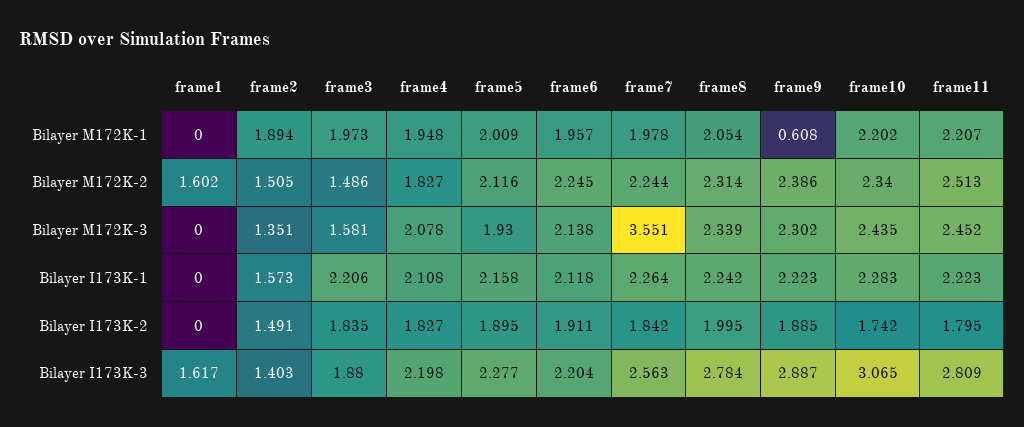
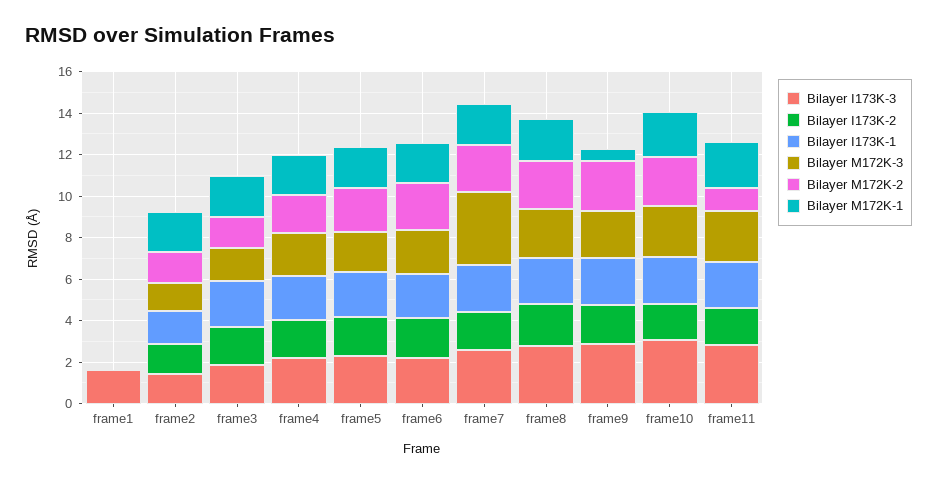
  {
    "Bilayer M172K-1": {
      "frame1": 0,
      "frame2": 1.894,
      "frame3": 1.973,
      "frame4": 1.948,
      "frame5": 2.009,
      "frame6": 1.957,
      "frame7": 1.978,
      "frame8": 2.054,
      "frame9": 0.608,
      "frame10": 2.202,
      "frame11": 2.207
    },
    "Bilayer M172K-2": {
-     "frame1": 1.602,
+     "frame1": 0,
      "frame2": 1.505,
      "frame3": 1.486,
      "frame4": 1.827,
      "frame5": 2.116,
      "frame6": 2.245,
      "frame7": 2.244,
      "frame8": 2.314,
      "frame9": 2.386,
      "frame10": 2.34,
-     "frame11": 2.513
+     "frame11": 1
    },
    "Bilayer M172K-3": {
      "frame1": 0,
      "frame2": 1.351,
      "frame3": 1.581,
      "frame4": 2.078,
      "frame5": 1.93,
      "frame6": 2.138,
      "frame7": 3.551,
      "frame8": 2.339,
      "frame9": 2.302,
      "frame10": 2.435,
      "frame11": 2.452
    },
    "Bilayer I173K-1": {
      "frame1": 0,
      "frame2": 1.573,
      "frame3": 2.206,
      "frame4": 2.108,
      "frame5": 2.158,
      "frame6": 2.118,
      "frame7": 2.264,
      "frame8": 2.242,
      "frame9": 2.223,
      "frame10": 2.283,
      "frame11": 2.223
    },
    "Bilayer I173K-2": {
      "frame1": 0,
      "frame2": 1.491,
      "frame3": 1.835,
      "frame4": 1.827,
      "frame5": 1.895,
      "frame6": 1.911,
      "frame7": 1.842,
      "frame8": 1.995,
      "frame9": 1.885,
      "frame10": 1.742,
      "frame11": 1.795
    },
    "Bilayer I173K-3": {
      "frame1": 1.617,
      "frame2": 1.403,
      "frame3": 1.88,
      "frame4": 2.198,
      "frame5": 2.277,
      "frame6": 2.204,
      "frame7": 2.563,
      "frame8": 2.784,
      "frame9": 2.887,
      "frame10": 3.065,
      "frame11": 2.809
    }
  }

